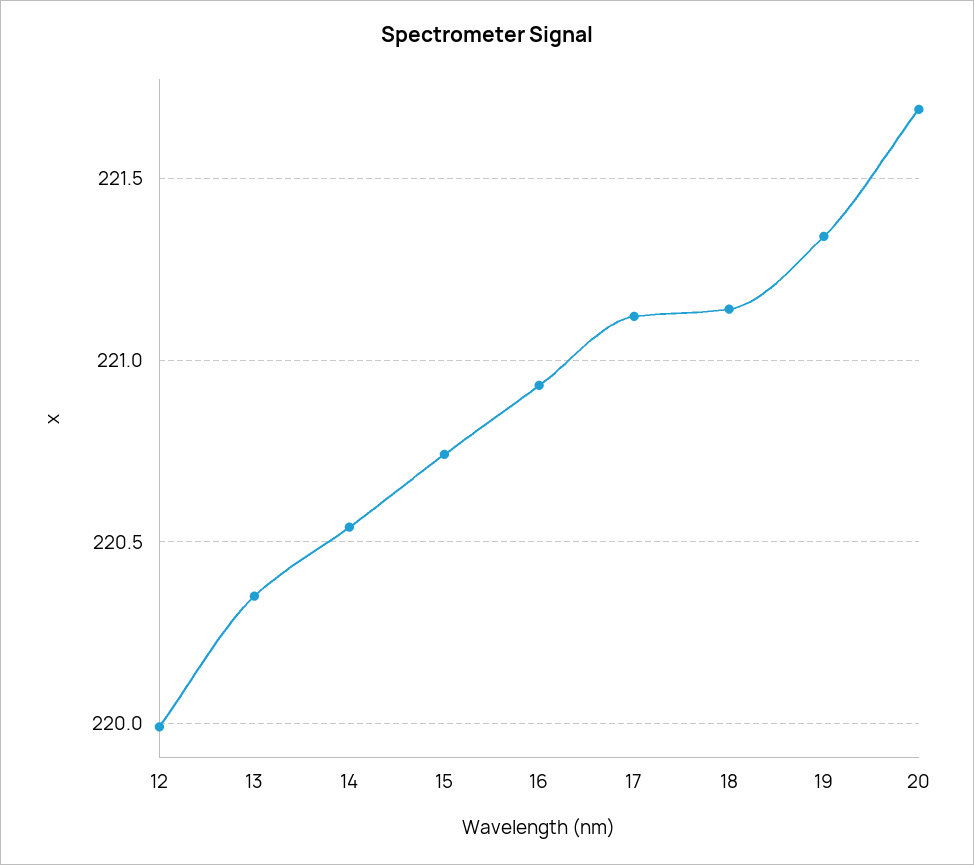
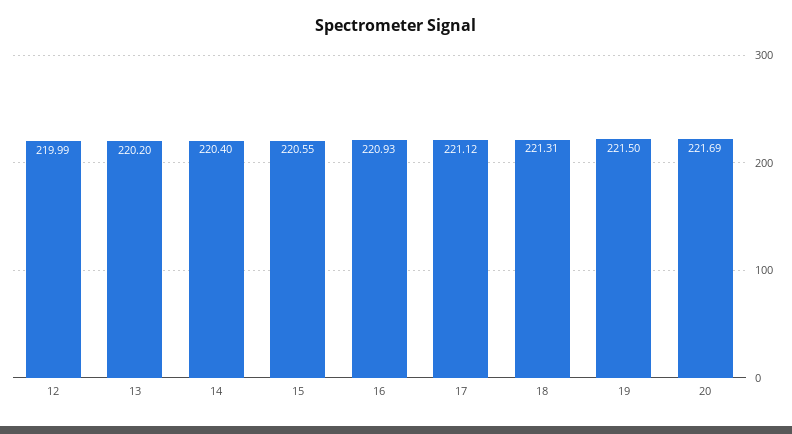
  {
    "12": 219.99,
-   "13": 220.35,
+   "13": 220.2,
-   "14": 220.55,
+   "14": 220.4,
-   "15": 220.75,
+   "15": 220.55,
    "16": 220.93,
    "17": 221.12,
-   "18": 221.15,
+   "18": 221.31,
-   "19": 221.35,
+   "19": 221.5,
    "20": 221.69
  }

